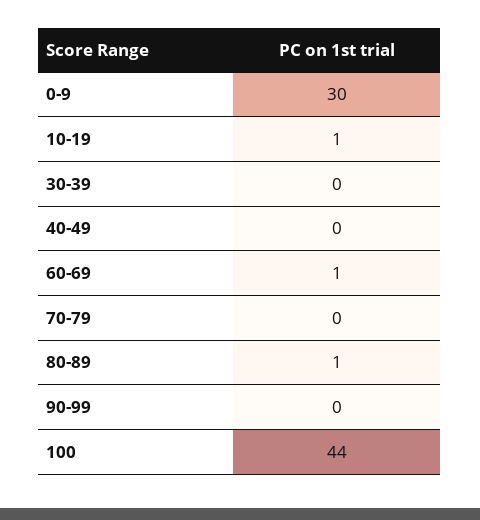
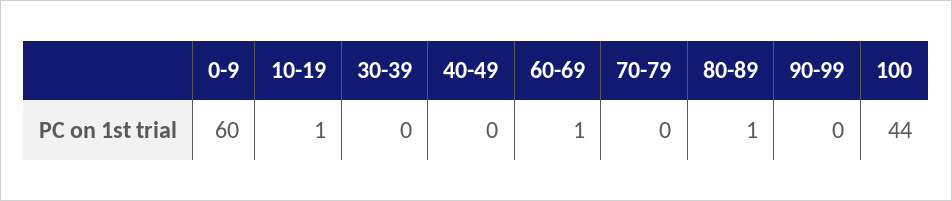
  {
-   "0-9": 30,
+   "0-9": 60,
    "10-19": 1,
    "30-39": 0,
    "40-49": 0,
    "60-69": 1,
    "70-79": 0,
    "80-89": 1,
    "90-99": 0,
    "100": 44
  }

